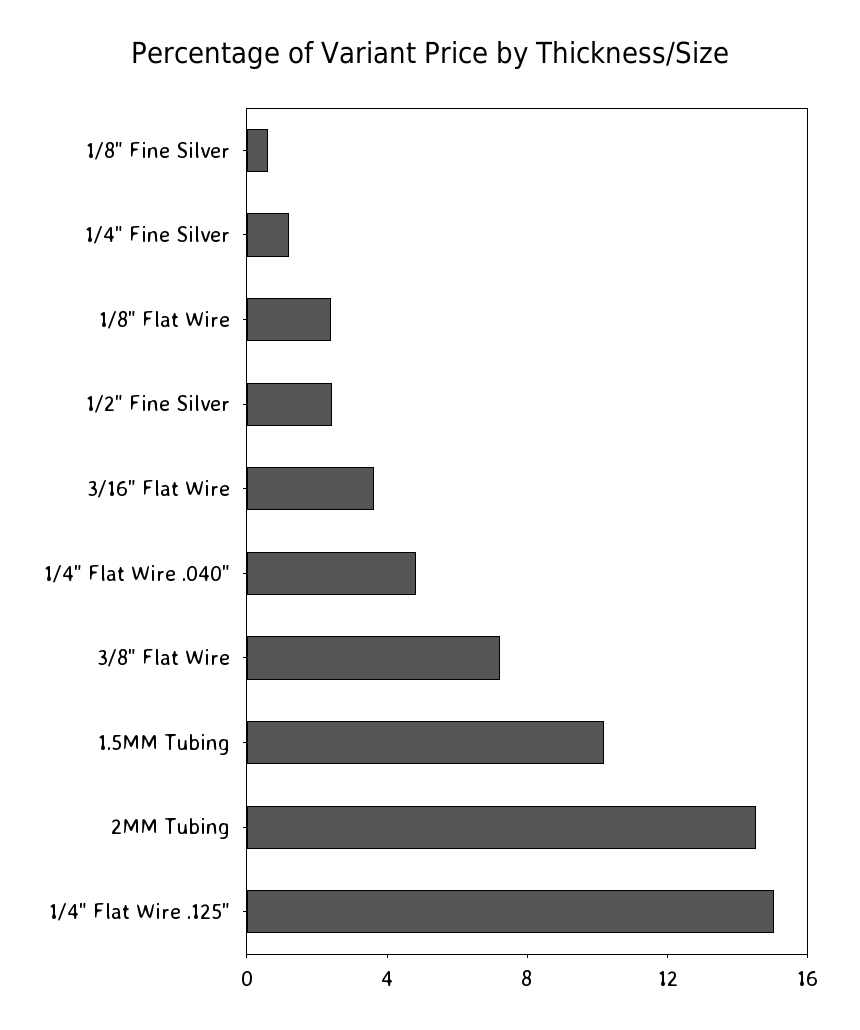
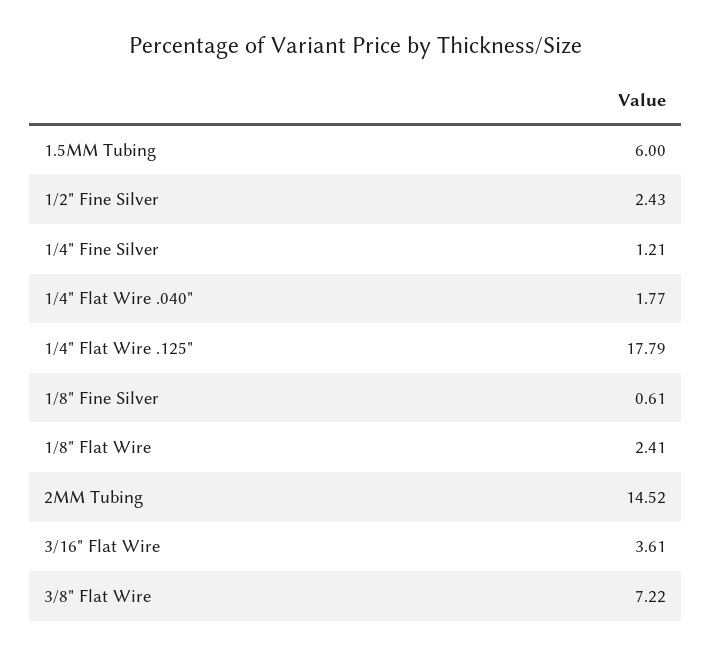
  {
    "1/8\" Fine Silver": 0.61,
    "1/4\" Fine Silver": 1.21,
    "1/8\" Flat Wire": 2.41,
    "1/2\" Fine Silver": 2.43,
    "3/16\" Flat Wire": 3.61,
-   "1/4\" Flat Wire .040\"": 5,
+   "1/4\" Flat Wire .040\"": 1.77,
    "3/8\" Flat Wire": 7.22,
-   "1.5MM Tubing": 10,
+   "1.5MM Tubing": 6,
    "2MM Tubing": 14.52,
-   "1/4\" Flat Wire .125\"": 15
+   "1/4\" Flat Wire .125\"": 17.79
  }

